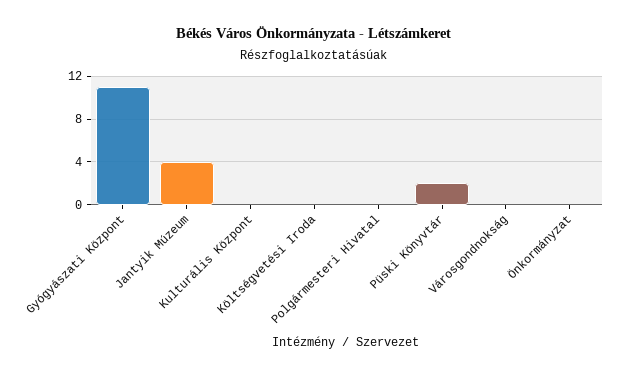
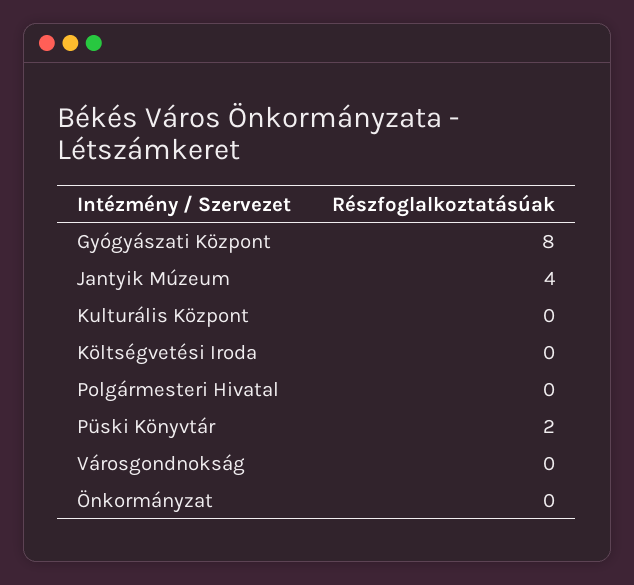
  {
-   "Gyógyászati Központ": 11,
+   "Gyógyászati Központ": 8,
    "Jantyik Múzeum": 4,
    "Kulturális Központ": 0,
    "Költségvetési Iroda": 0,
    "Polgármesteri Hivatal": 0,
    "Püski Könyvtár": 2,
    "Városgondnokság": 0,
    "Önkormányzat": 0
  }

